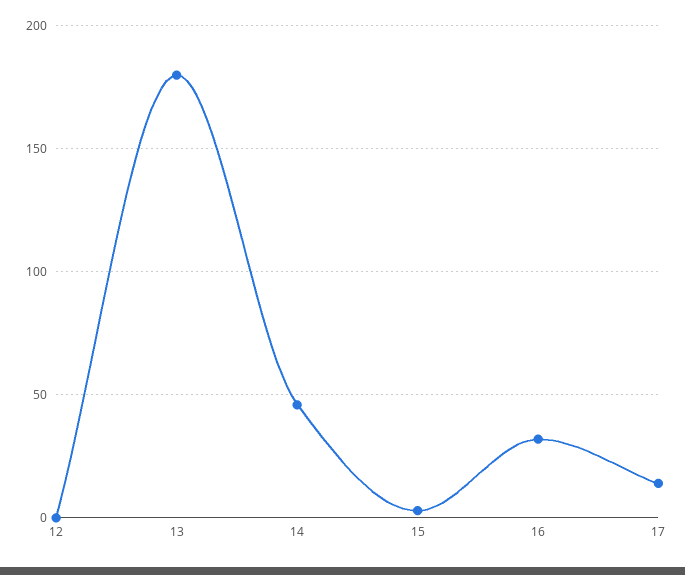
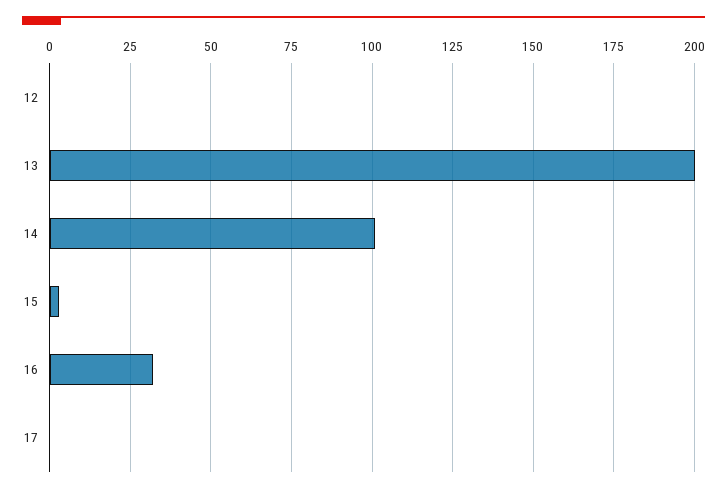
  {
    "12": 0,
-   "13": 180,
+   "13": 200,
-   "14": 45,
+   "14": 100,
    "15": 5,
    "16": 30,
-   "17": 15
+   "17": 0
  }

